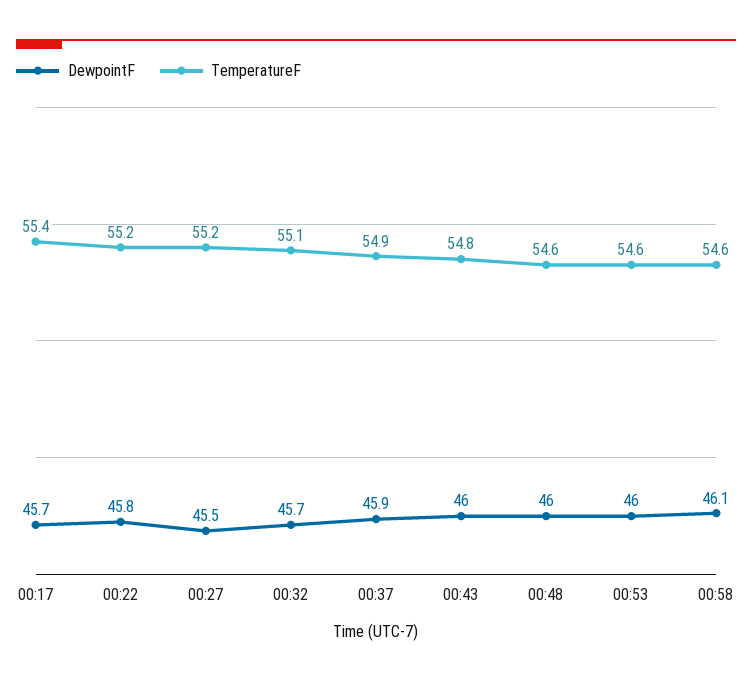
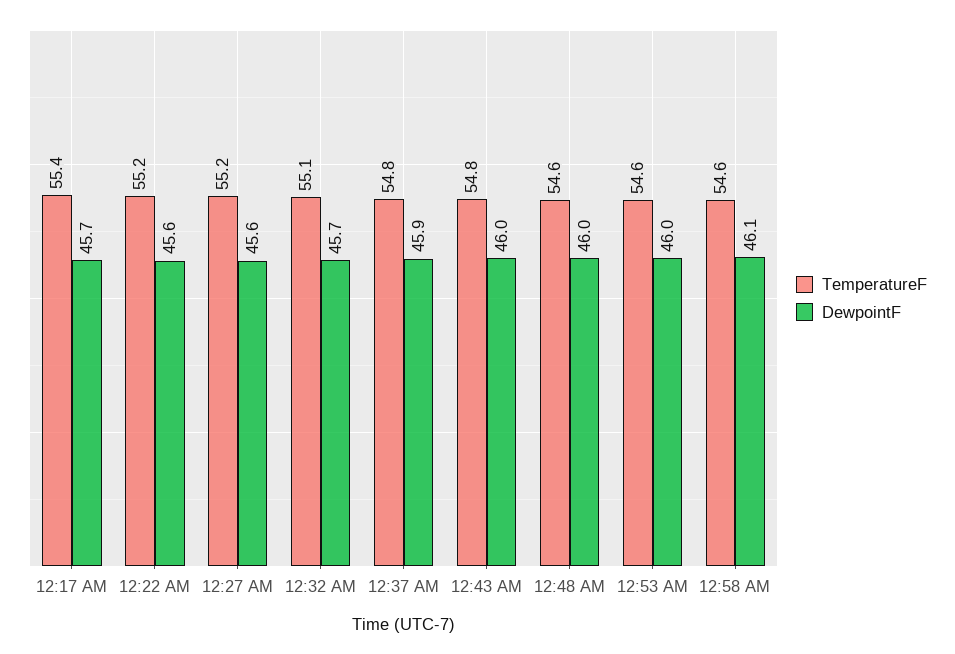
  {
    "DewpointF": {
      "00:17": 45.7,
-     "00:22": 45.8,
+     "00:22": 45.6,
-     "00:27": 45.5,
+     "00:27": 45.6,
      "00:32": 45.7,
      "00:37": 45.9,
      "00:43": 46,
      "00:48": 46,
      "00:53": 46,
      "00:58": 46.1
    },
    "TemperatureF": {
      "00:17": 55.4,
      "00:22": 55.2,
      "00:27": 55.2,
      "00:32": 55.1,
-     "00:37": 54.9,
+     "00:37": 54.8,
      "00:43": 54.8,
      "00:48": 54.6,
      "00:53": 54.6,
      "00:58": 54.6
    }
  }

